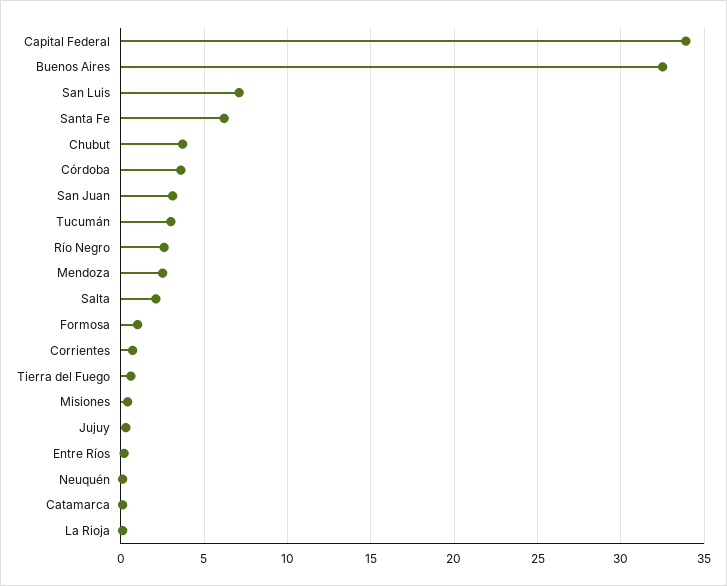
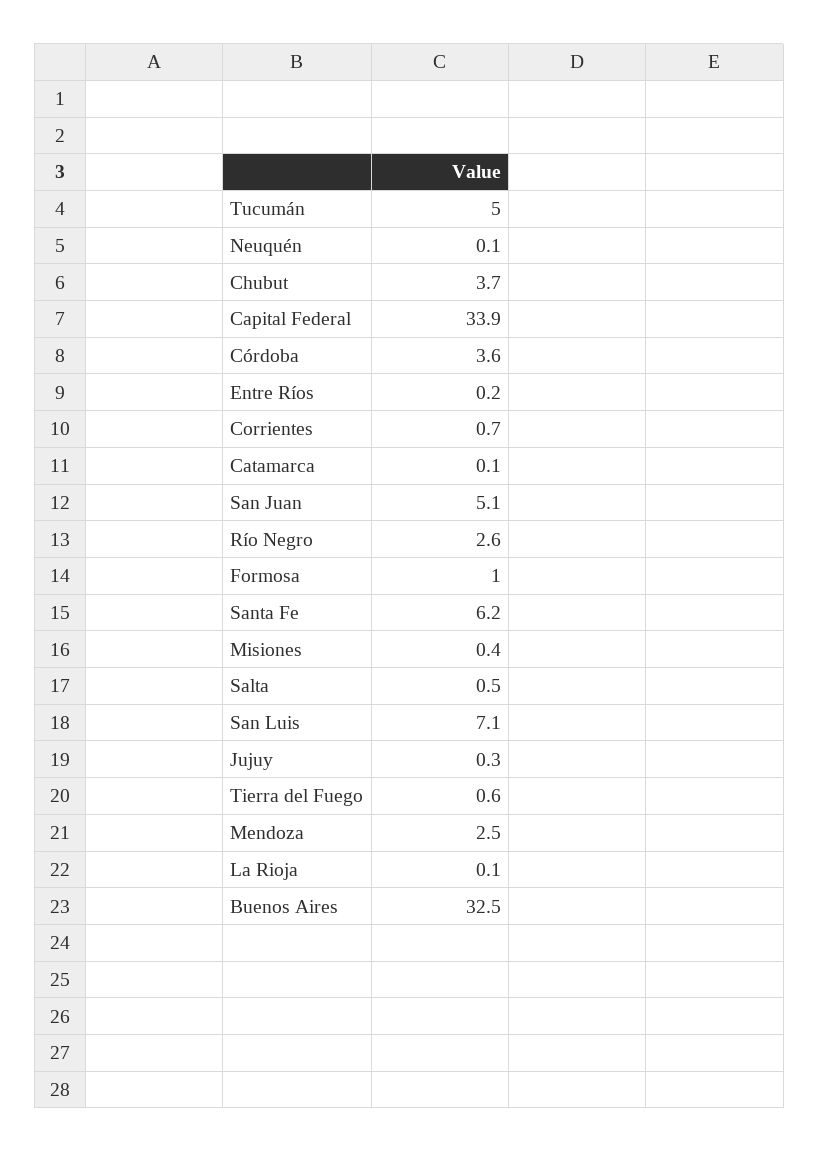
  {
    "Capital Federal": 33.9,
    "Buenos Aires": 32.5,
    "San Luis": 7.1,
    "Santa Fe": 6.2,
    "Chubut": 3.7,
    "Córdoba": 3.6,
-   "San Juan": 3,
+   "San Juan": 5.1,
-   "Tucumán": 3,
+   "Tucumán": 5,
    "Río Negro": 2.6,
    "Mendoza": 2.5,
-   "Salta": 2,
+   "Salta": 0.5,
    "Formosa": 1,
    "Corrientes": 0.7,
    "Tierra del Fuego": 0.6,
    "Misiones": 0.4,
    "Jujuy": 0.3,
    "Entre Ríos": 0.2,
    "Neuquén": 0.1,
    "Catamarca": 0.1,
    "La Rioja": 0.1
  }

